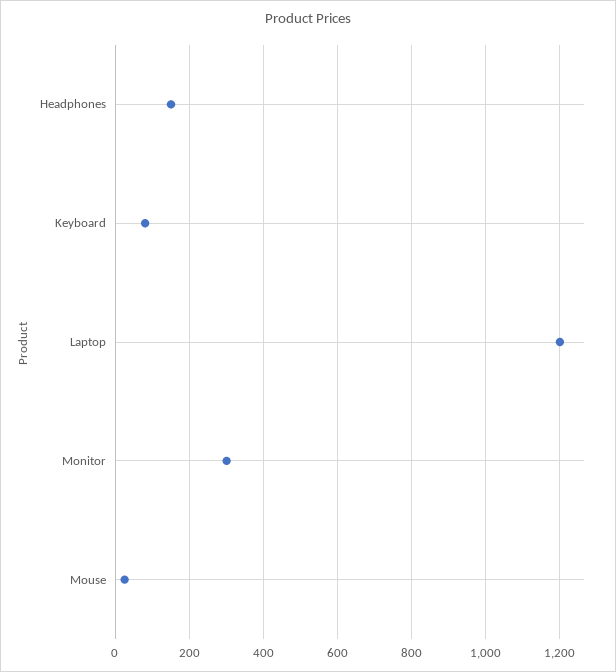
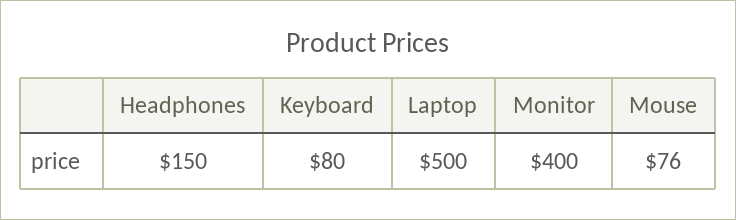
  {
    "Headphones": 150,
    "Keyboard": 80,
-   "Laptop": 1200,
+   "Laptop": 500,
-   "Monitor": 300,
+   "Monitor": 400,
-   "Mouse": 20
+   "Mouse": 76
  }

